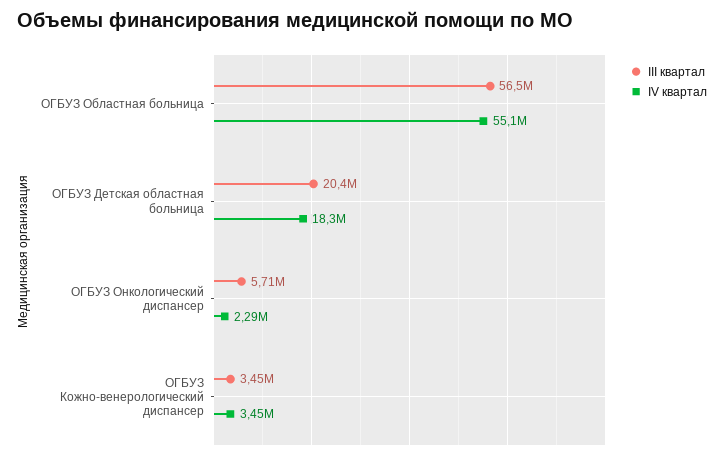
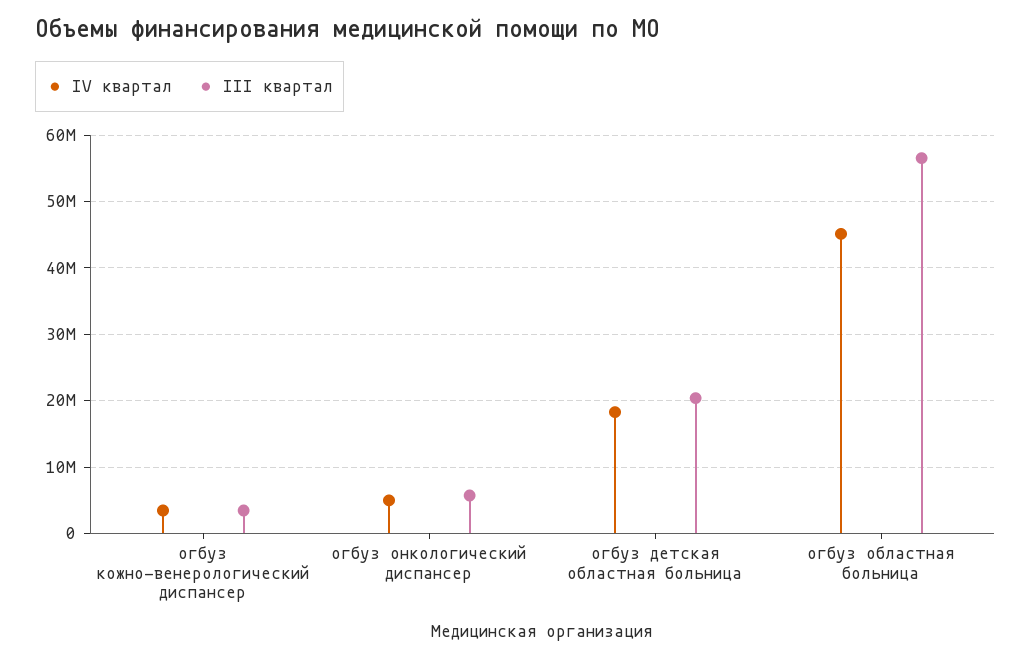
  {
    "III квартал": {
      "ОГБУЗ Областная больница": 56500000,
      "ОГБУЗ Детская областная больница": 20400000,
      "ОГБУЗ Онкологический диспансер": 5710000,
      "ОГБУЗ Кожно-венерологический диспансер": 3450000
    },
    "IV квартал": {
-     "ОГБУЗ Областная больница": 55100000,
+     "ОГБУЗ Областная больница": 45000000,
      "ОГБУЗ Детская областная больница": 18300000,
-     "ОГБУЗ Онкологический диспансер": 2290000,
+     "ОГБУЗ Онкологический диспансер": 5000000,
      "ОГБУЗ Кожно-венерологический диспансер": 3450000
    }
  }

